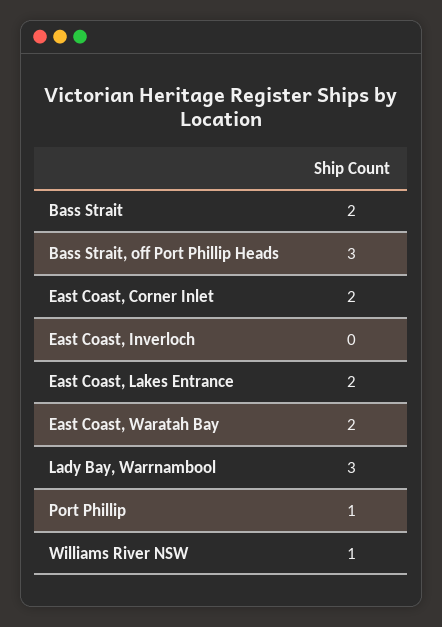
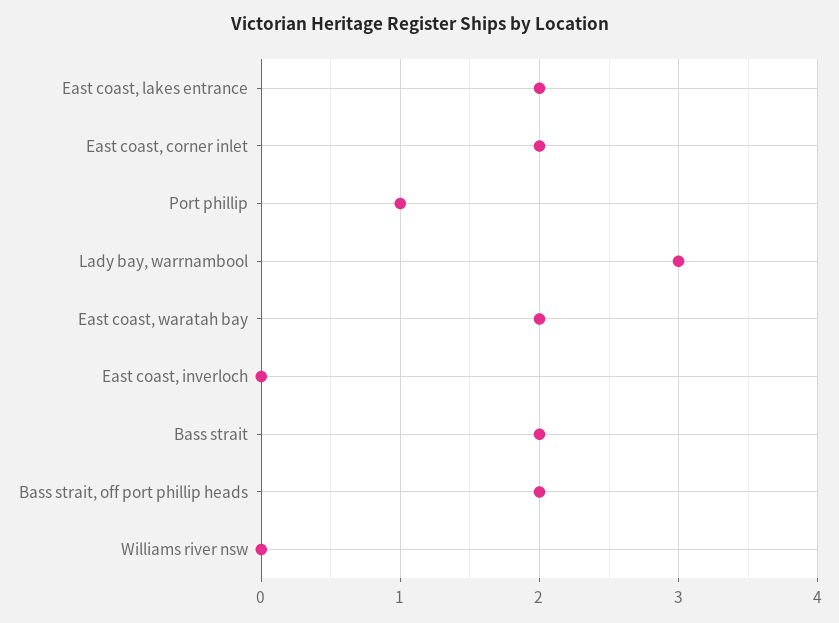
  {
    "Bass Strait": 2,
-   "Bass Strait, off Port Phillip Heads": 3,
+   "Bass Strait, off Port Phillip Heads": 2,
    "East Coast, Corner Inlet": 2,
    "East Coast, Inverloch": 0,
    "East Coast, Lakes Entrance": 2,
    "East Coast, Waratah Bay": 2,
    "Lady Bay, Warrnambool": 3,
    "Port Phillip": 1,
-   "Williams River NSW": 1
+   "Williams River NSW": 0
  }

